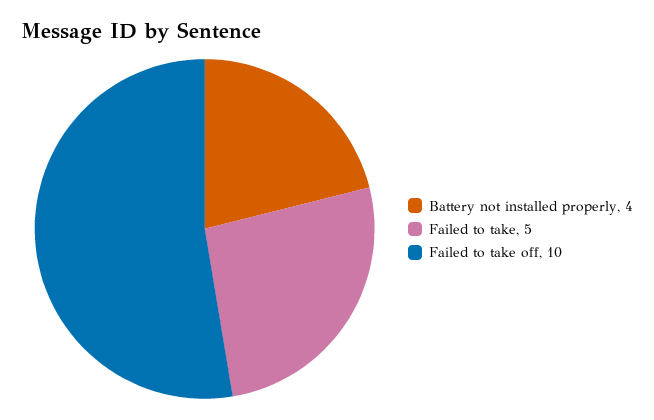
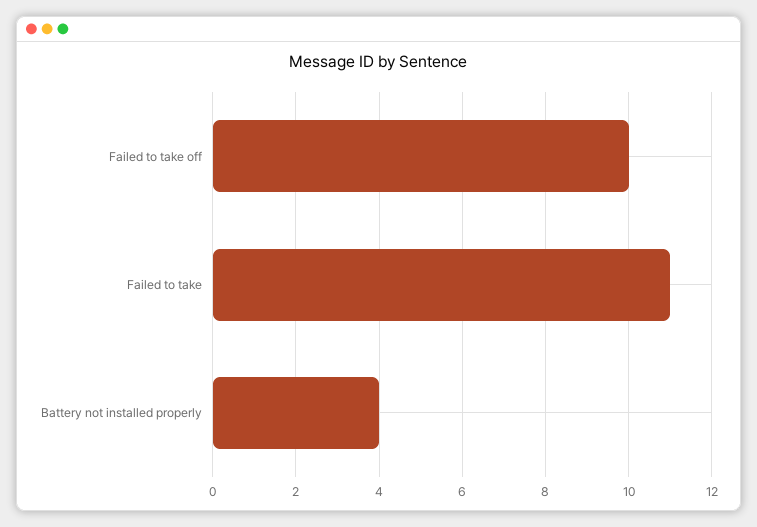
  {
    "Battery not installed properly": 4,
-   "Failed to take": 5,
+   "Failed to take": 11,
    "Failed to take off": 10
  }

